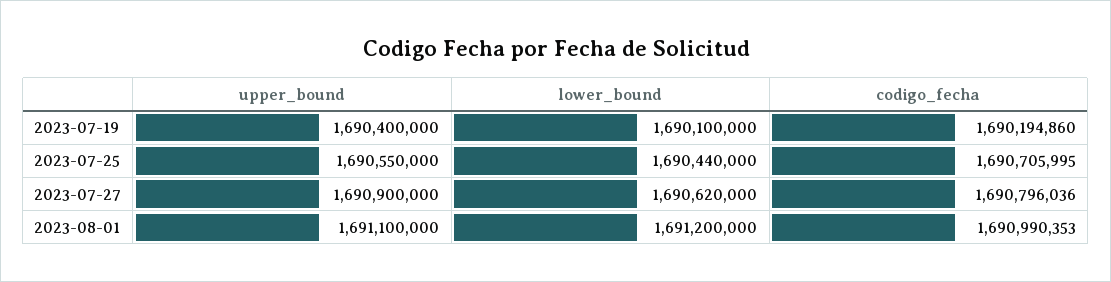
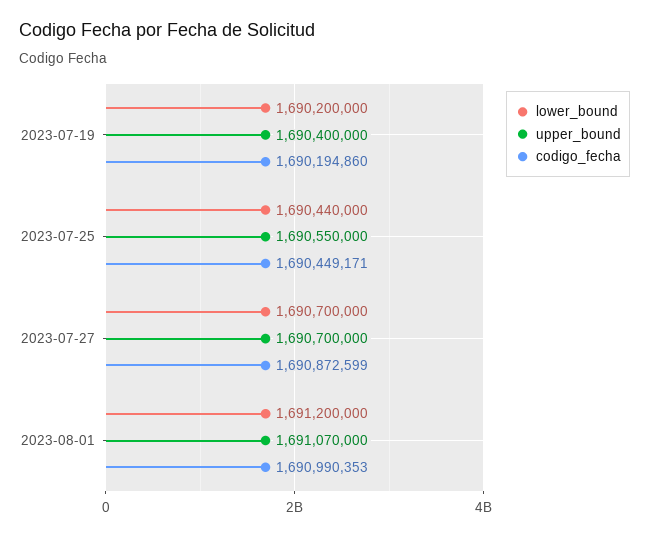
  {
    "upper_bound": {
      "2023-07-19": 1690400000,
      "2023-07-25": 1690550000,
-     "2023-07-27": 1690900000,
+     "2023-07-27": 1690700000,
-     "2023-08-01": 1691100000
+     "2023-08-01": 1691070000
    },
    "lower_bound": {
-     "2023-07-19": 1690100000,
+     "2023-07-19": 1690200000,
      "2023-07-25": 1690440000,
-     "2023-07-27": 1690620000,
+     "2023-07-27": 1690700000,
      "2023-08-01": 1691200000
    },
    "codigo_fecha": {
      "2023-07-19": 1690194860,
-     "2023-07-25": 1690705995,
+     "2023-07-25": 1690449171,
-     "2023-07-27": 1690796036,
+     "2023-07-27": 1690872599,
      "2023-08-01": 1690990353
    }
  }

